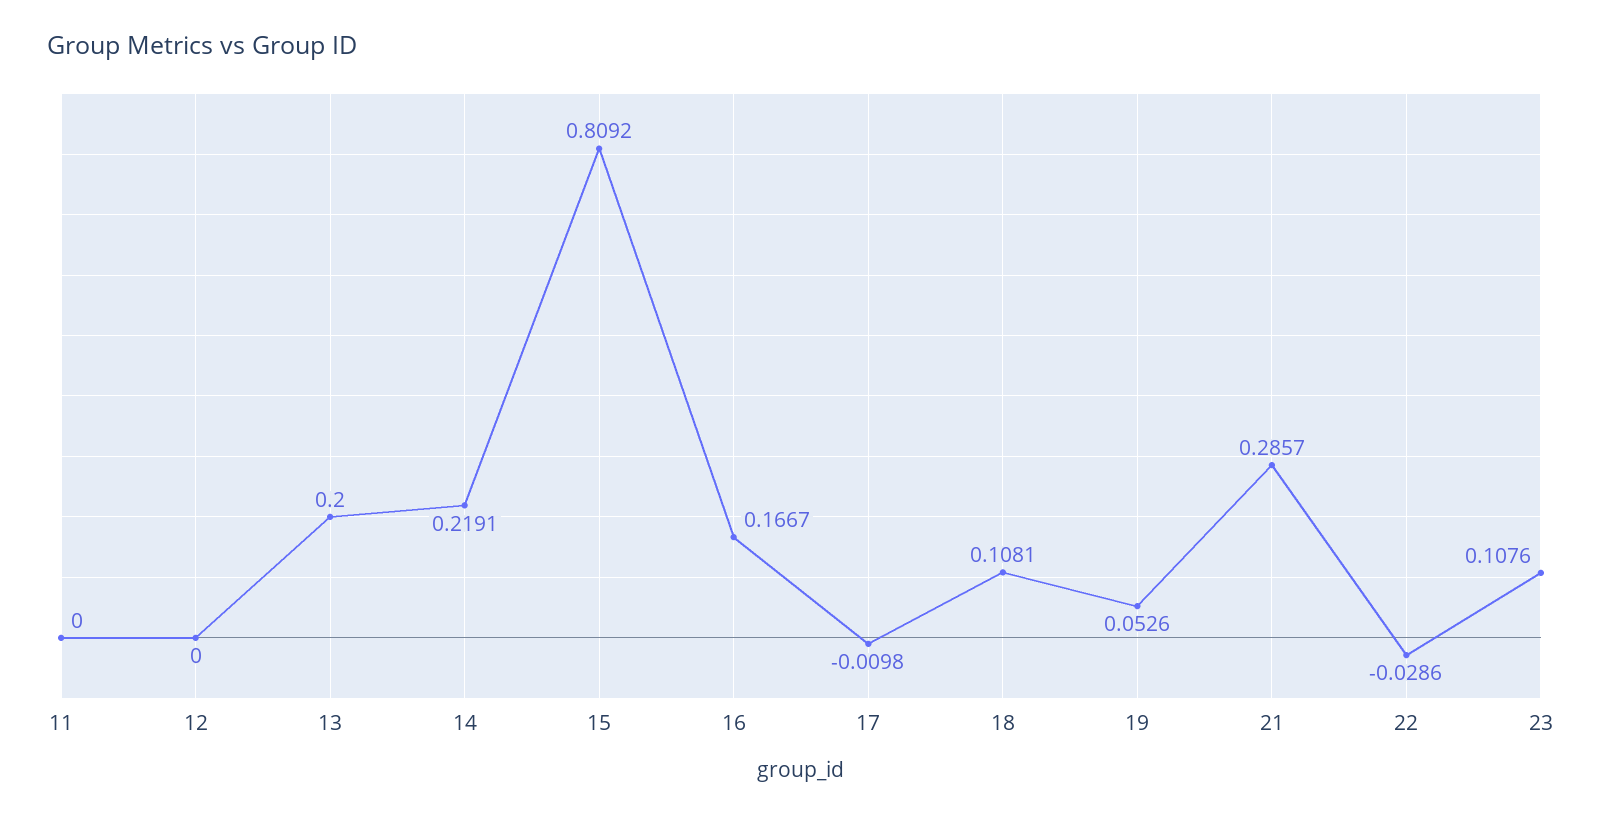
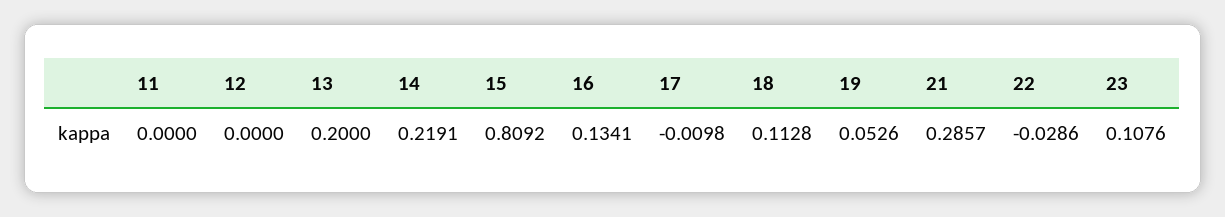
  {
    "11": 0,
    "12": 0,
    "13": 0.2,
    "14": 0.2191,
    "15": 0.8092,
-   "16": 0.1667,
+   "16": 0.1341,
    "17": -0.0098,
-   "18": 0.1081,
+   "18": 0.1128,
    "19": 0.0526,
    "21": 0.2857,
    "22": -0.0286,
    "23": 0.1076
  }

